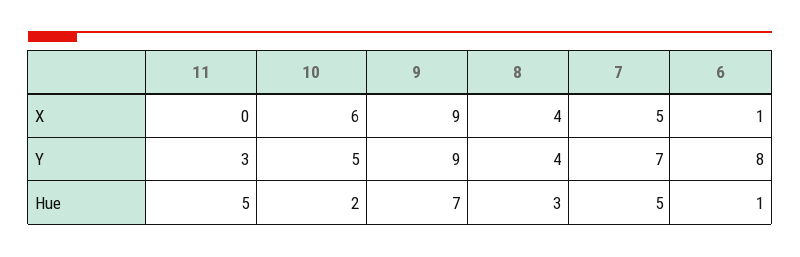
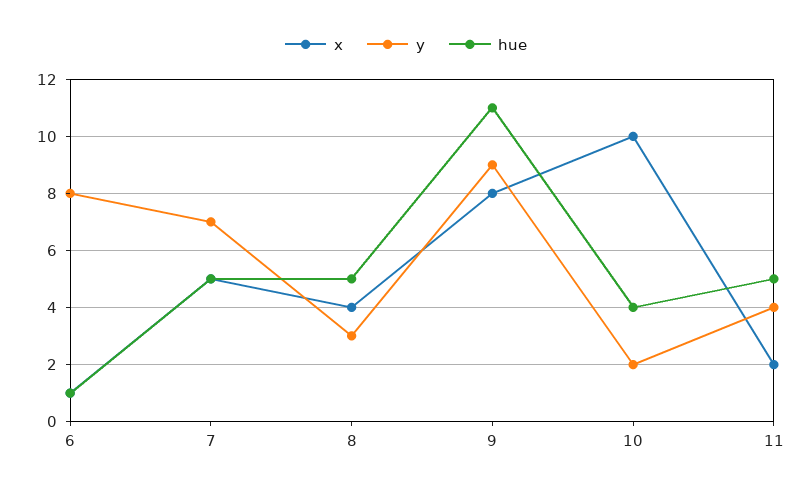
  {
    "X": {
-     "11": 0,
+     "11": 2,
-     "10": 6,
+     "10": 10,
-     "9": 9,
+     "9": 8,
      "8": 4,
      "7": 5,
      "6": 1
    },
    "Y": {
-     "11": 3,
+     "11": 4,
-     "10": 5,
+     "10": 2,
      "9": 9,
-     "8": 4,
+     "8": 3,
      "7": 7,
      "6": 8
    },
    "Hue": {
      "11": 5,
-     "10": 2,
+     "10": 4,
-     "9": 7,
+     "9": 11,
-     "8": 3,
+     "8": 5,
      "7": 5,
      "6": 1
    }
  }

